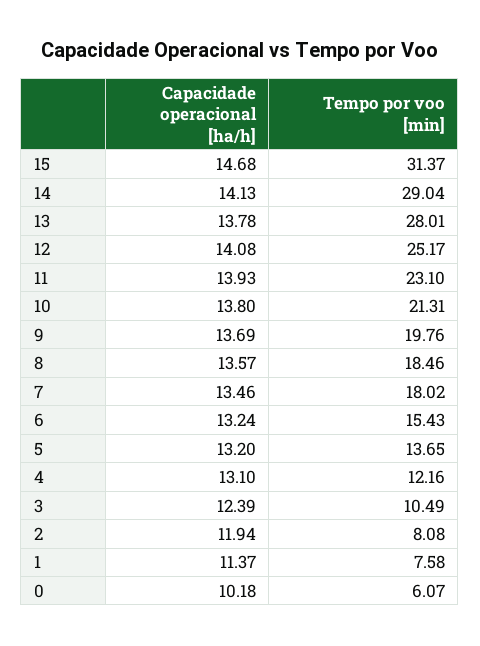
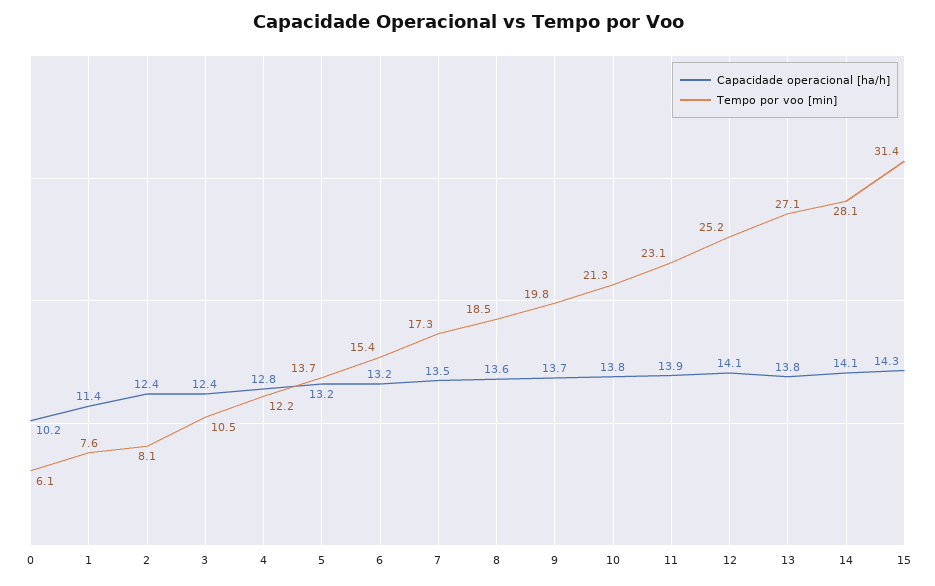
  {
    "Capacidade operacional [ha/h]": {
-     "15": 14.68,
+     "15": 14.3,
      "14": 14.13,
      "13": 13.78,
      "12": 14.08,
      "11": 13.93,
      "10": 13.8,
      "9": 13.69,
      "8": 13.57,
      "7": 13.46,
      "6": 13.24,
      "5": 13.2,
-     "4": 13.1,
+     "4": 12.8,
      "3": 12.39,
-     "2": 11.94,
+     "2": 12.4,
      "1": 11.37,
      "0": 10.18
    },
    "Tempo por voo [min]": {
      "15": 31.37,
-     "14": 29.04,
+     "14": 28.1,
-     "13": 28.01,
+     "13": 27.1,
      "12": 25.17,
      "11": 23.1,
      "10": 21.31,
      "9": 19.76,
      "8": 18.46,
-     "7": 18.02,
+     "7": 17.3,
      "6": 15.43,
      "5": 13.65,
      "4": 12.16,
      "3": 10.49,
      "2": 8.08,
      "1": 7.58,
      "0": 6.07
    }
  }

